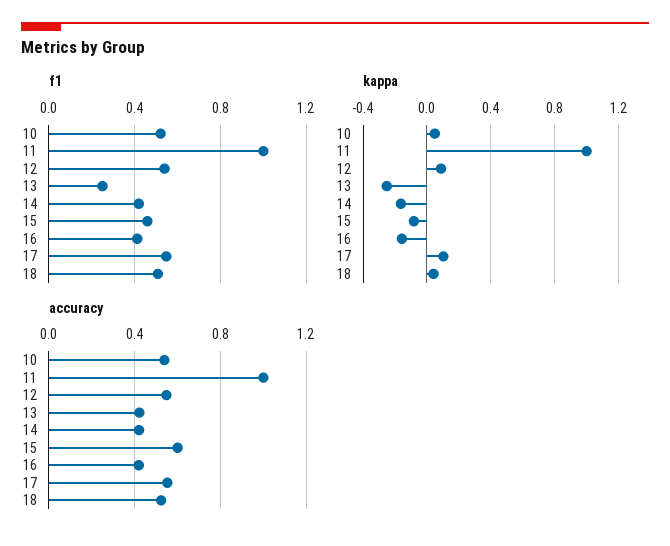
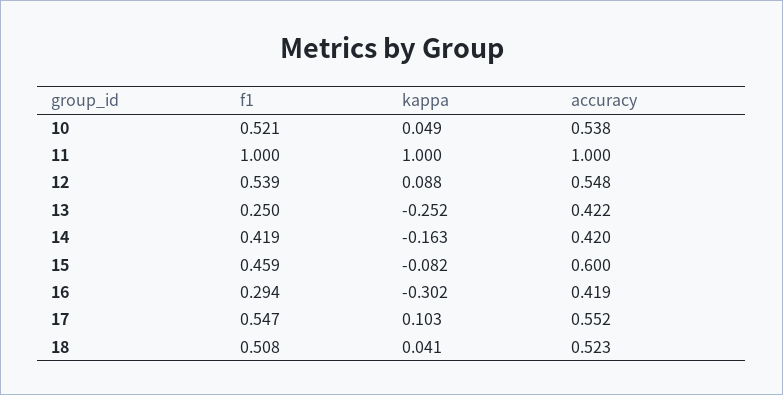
  {
    "f1": {
      "10": 0.521,
      "11": 1,
      "12": 0.539,
      "13": 0.25,
      "14": 0.419,
      "15": 0.459,
-     "16": 0.4,
+     "16": 0.294,
      "17": 0.547,
      "18": 0.508
    },
    "kappa": {
      "10": 0.049,
      "11": 1,
      "12": 0.088,
      "13": -0.252,
      "14": -0.163,
      "15": -0.082,
-     "16": -0.15,
+     "16": -0.302,
      "17": 0.103,
      "18": 0.041
    },
    "accuracy": {
      "10": 0.538,
      "11": 1,
      "12": 0.548,
      "13": 0.422,
      "14": 0.42,
      "15": 0.6,
      "16": 0.419,
      "17": 0.552,
      "18": 0.523
    }
  }

